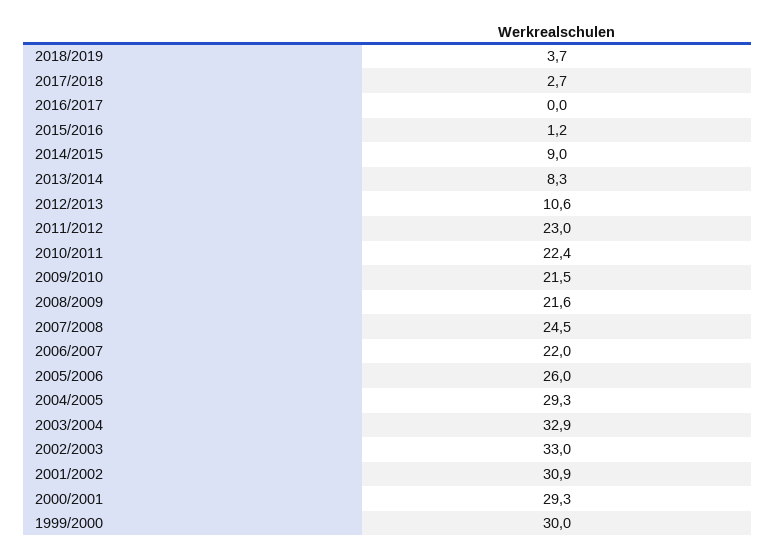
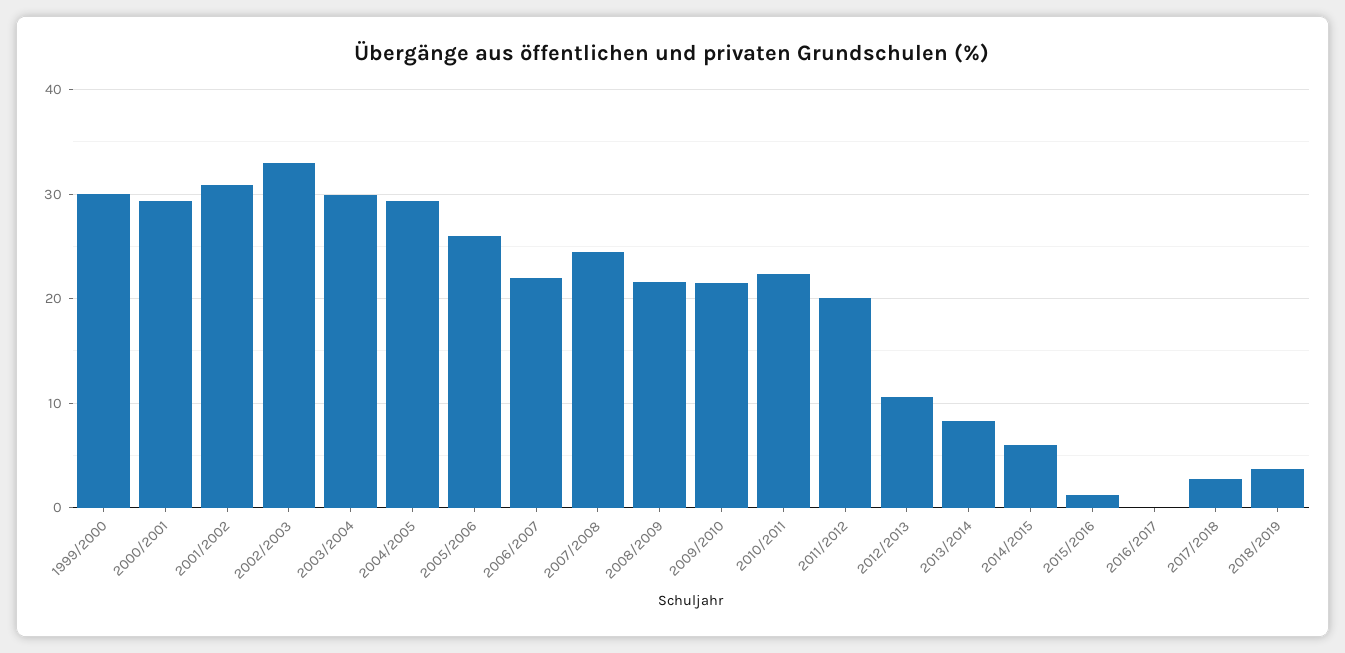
  {
    "2018/2019": 3.7,
    "2017/2018": 2.7,
    "2016/2017": 0,
    "2015/2016": 1.2,
-   "2014/2015": 9,
+   "2014/2015": 6,
    "2013/2014": 8.3,
    "2012/2013": 10.6,
-   "2011/2012": 23,
+   "2011/2012": 20,
    "2010/2011": 22.4,
    "2009/2010": 21.5,
    "2008/2009": 21.6,
    "2007/2008": 24.5,
    "2006/2007": 22,
    "2005/2006": 26,
    "2004/2005": 29.3,
-   "2003/2004": 32.9,
+   "2003/2004": 30,
    "2002/2003": 33,
    "2001/2002": 30.9,
    "2000/2001": 29.3,
    "1999/2000": 30
  }

